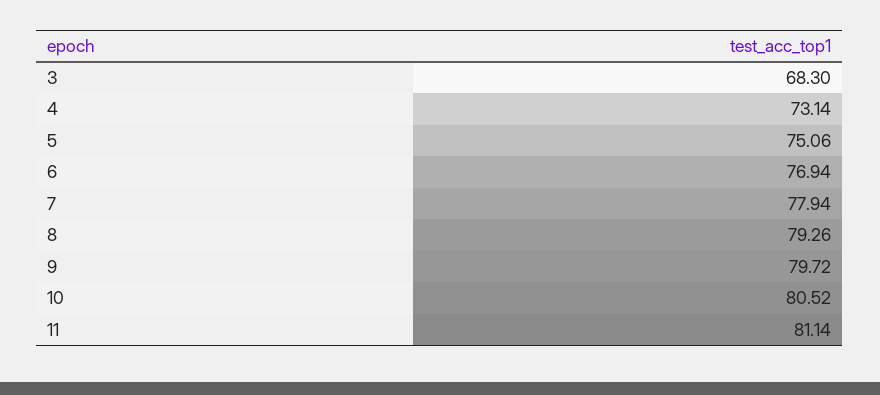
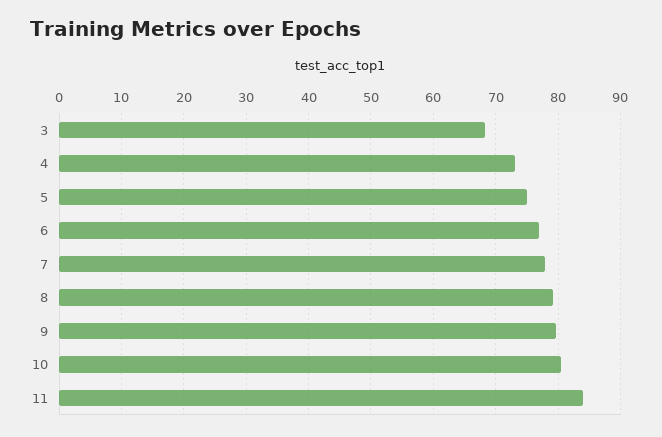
  {
    "3": 68.3,
    "4": 73.14,
    "5": 75.06,
    "6": 76.94,
    "7": 77.94,
    "8": 79.26,
    "9": 79.72,
    "10": 80.52,
-   "11": 81.14
+   "11": 84
  }

